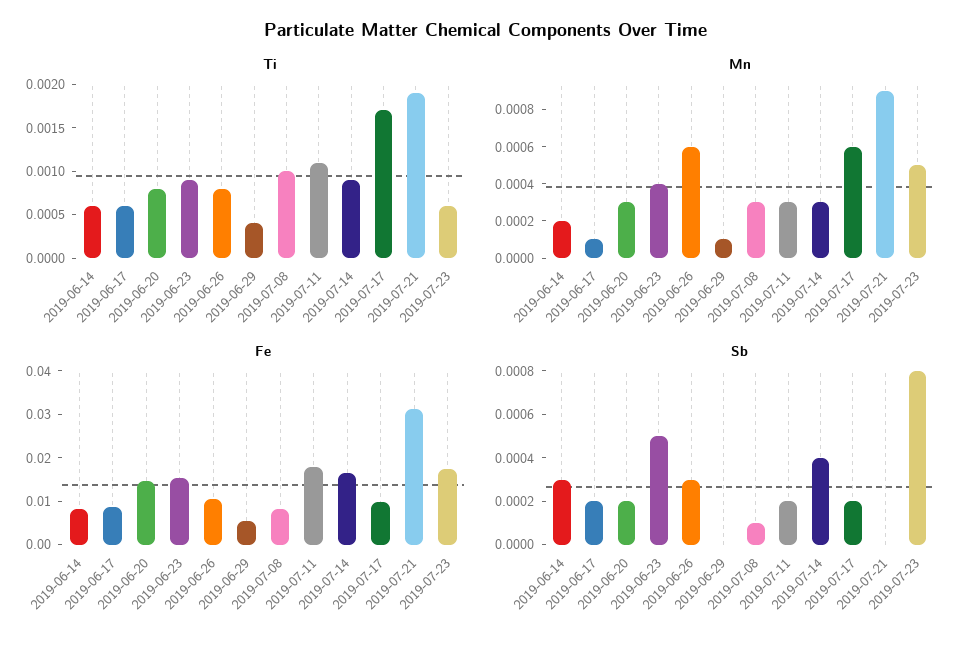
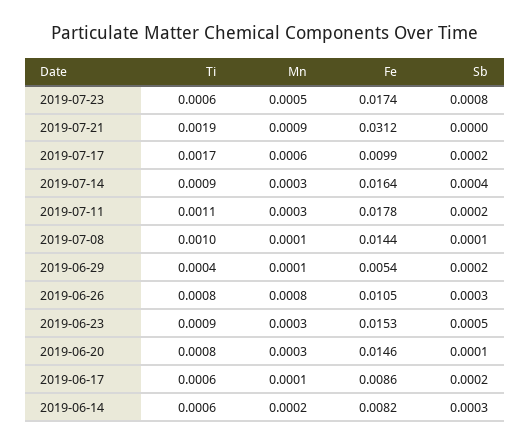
  {
    "Ti": {
      "2019-06-14": 0.0006,
      "2019-06-17": 0.0006,
      "2019-06-20": 0.0008,
      "2019-06-23": 0.0009,
      "2019-06-26": 0.0008,
      "2019-06-29": 0.0004,
      "2019-07-08": 0.001,
      "2019-07-11": 0.0011,
      "2019-07-14": 0.0009,
      "2019-07-17": 0.0017,
      "2019-07-21": 0.0019,
      "2019-07-23": 0.0006
    },
    "Mn": {
      "2019-06-14": 0.0002,
      "2019-06-17": 0.0001,
      "2019-06-20": 0.0003,
-     "2019-06-23": 0.0004,
+     "2019-06-23": 0.0003,
-     "2019-06-26": 0.0006,
+     "2019-06-26": 0.0008,
      "2019-06-29": 0.0001,
-     "2019-07-08": 0.0003,
+     "2019-07-08": 0.0001,
      "2019-07-11": 0.0003,
      "2019-07-14": 0.0003,
      "2019-07-17": 0.0006,
      "2019-07-21": 0.0009,
      "2019-07-23": 0.0005
    },
    "Fe": {
      "2019-06-14": 0.0082,
      "2019-06-17": 0.0086,
      "2019-06-20": 0.0146,
      "2019-06-23": 0.0153,
      "2019-06-26": 0.0105,
      "2019-06-29": 0.0054,
-     "2019-07-08": 0.008,
+     "2019-07-08": 0.0144,
      "2019-07-11": 0.0178,
      "2019-07-14": 0.0164,
      "2019-07-17": 0.0099,
      "2019-07-21": 0.0312,
      "2019-07-23": 0.0174
    },
    "Sb": {
      "2019-06-14": 0.0003,
      "2019-06-17": 0.0002,
-     "2019-06-20": 0.0002,
+     "2019-06-20": 0.0001,
      "2019-06-23": 0.0005,
      "2019-06-26": 0.0003,
-     "2019-06-29": 0,
+     "2019-06-29": 0.0002,
      "2019-07-08": 0.0001,
      "2019-07-11": 0.0002,
      "2019-07-14": 0.0004,
      "2019-07-17": 0.0002,
      "2019-07-21": 0,
      "2019-07-23": 0.0008
    }
  }

